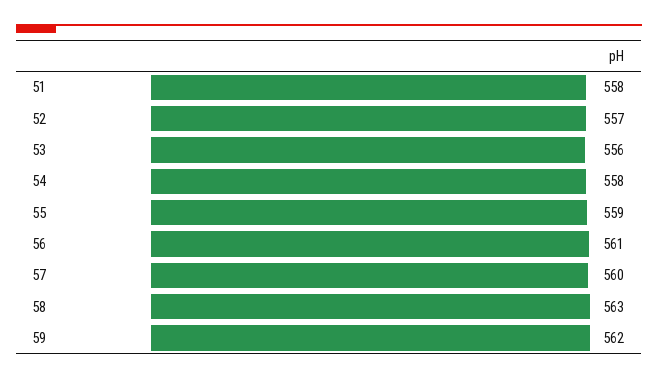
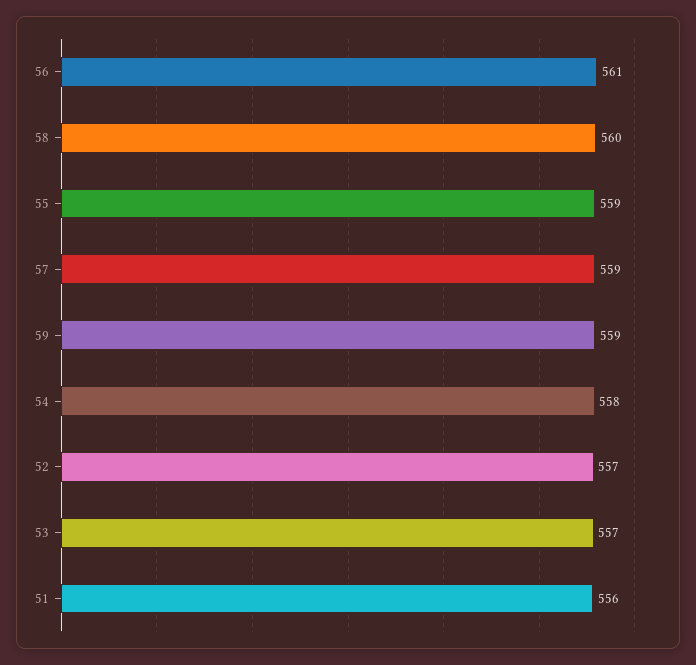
  {
-   "51": 558,
+   "51": 556,
    "52": 557,
-   "53": 556,
+   "53": 557,
    "54": 558,
    "55": 559,
    "56": 561,
-   "57": 560,
+   "57": 559,
-   "58": 563,
+   "58": 560,
-   "59": 562
+   "59": 559
  }

